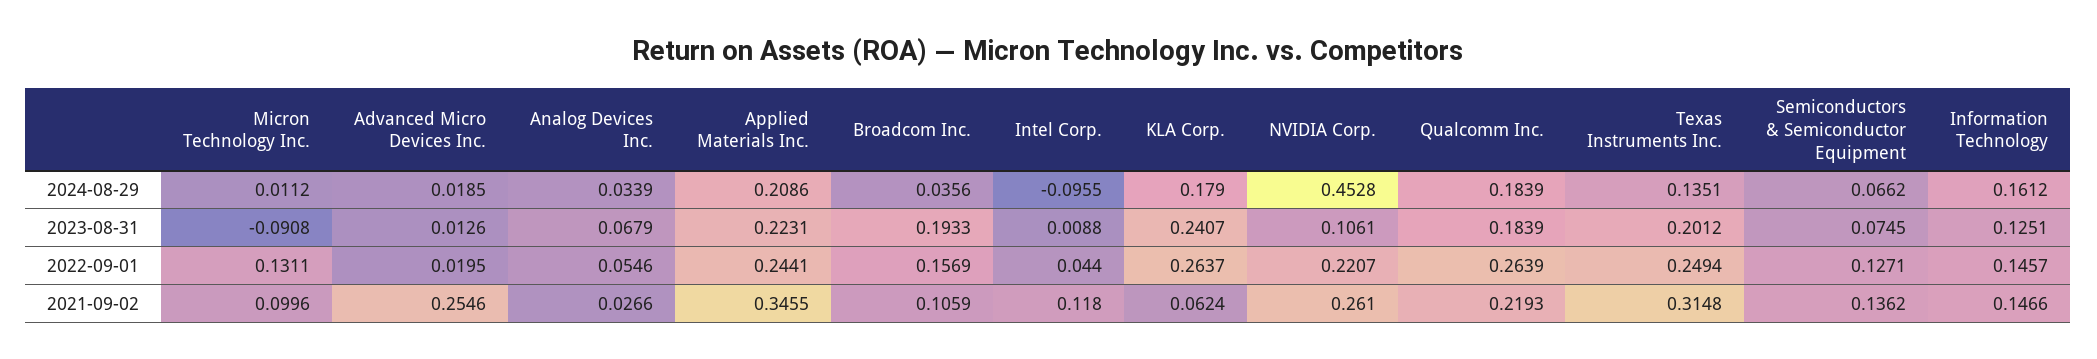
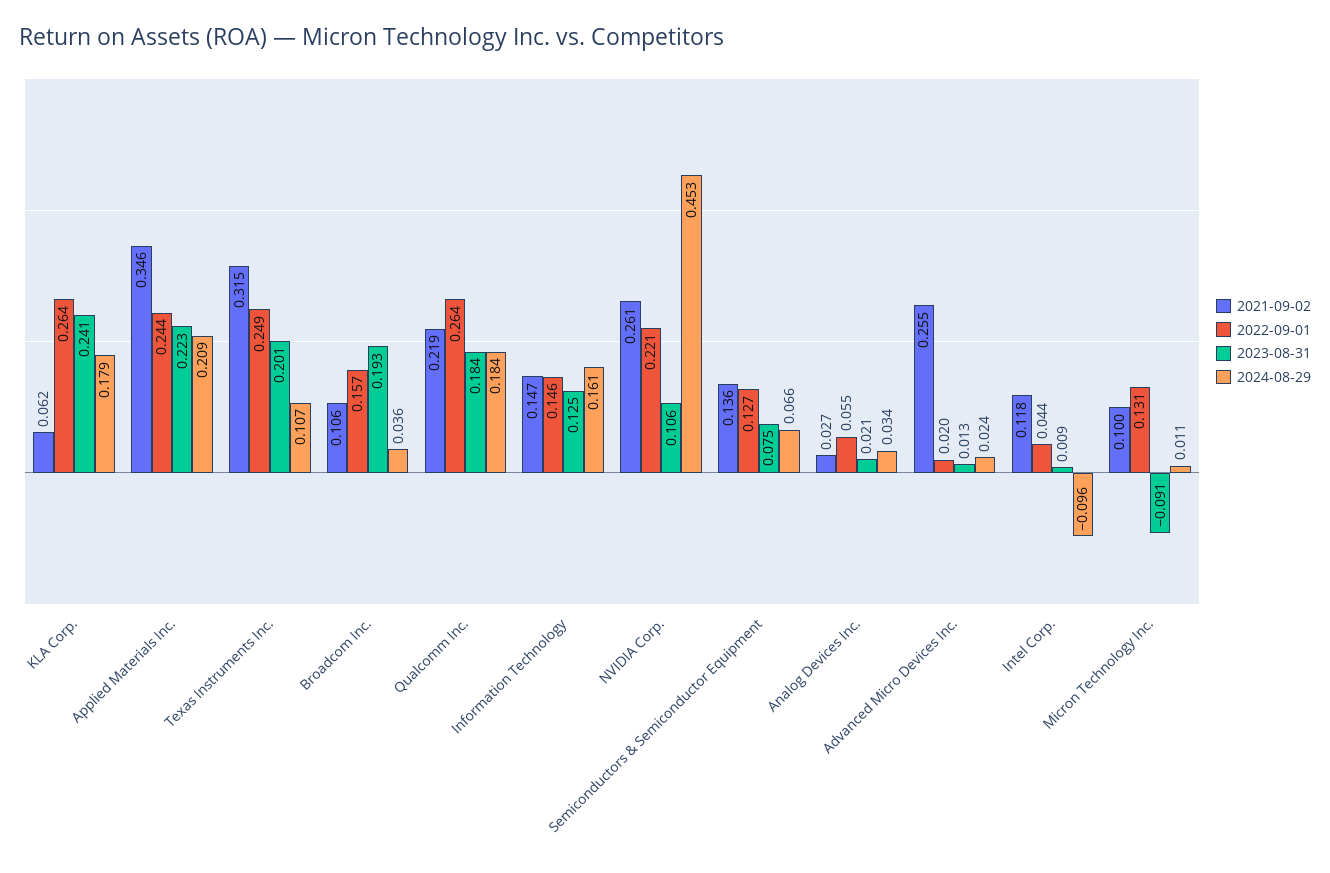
  {
    "2024-08-29": {
      "Micron Technology Inc.": 0.0112,
-     "Advanced Micro Devices Inc.": 0.0185,
+     "Advanced Micro Devices Inc.": 0.024,
      "Analog Devices Inc.": 0.0339,
      "Applied Materials Inc.": 0.2086,
      "Broadcom Inc.": 0.0356,
      "Intel Corp.": -0.0955,
      "KLA Corp.": 0.179,
      "NVIDIA Corp.": 0.4528,
      "Qualcomm Inc.": 0.1839,
-     "Texas Instruments Inc.": 0.1351,
+     "Texas Instruments Inc.": 0.107,
      "Semiconductors & Semiconductor Equipment": 0.0662,
      "Information Technology": 0.1612
    },
    "2023-08-31": {
      "Micron Technology Inc.": -0.0908,
      "Advanced Micro Devices Inc.": 0.0126,
-     "Analog Devices Inc.": 0.0679,
+     "Analog Devices Inc.": 0.021,
      "Applied Materials Inc.": 0.2231,
      "Broadcom Inc.": 0.1933,
      "Intel Corp.": 0.0088,
      "KLA Corp.": 0.2407,
      "NVIDIA Corp.": 0.1061,
      "Qualcomm Inc.": 0.1839,
      "Texas Instruments Inc.": 0.2012,
      "Semiconductors & Semiconductor Equipment": 0.0745,
      "Information Technology": 0.1251
    },
    "2022-09-01": {
      "Micron Technology Inc.": 0.1311,
      "Advanced Micro Devices Inc.": 0.0195,
      "Analog Devices Inc.": 0.0546,
      "Applied Materials Inc.": 0.2441,
      "Broadcom Inc.": 0.1569,
      "Intel Corp.": 0.044,
      "KLA Corp.": 0.2637,
      "NVIDIA Corp.": 0.2207,
      "Qualcomm Inc.": 0.2639,
      "Texas Instruments Inc.": 0.2494,
      "Semiconductors & Semiconductor Equipment": 0.1271,
      "Information Technology": 0.1457
    },
    "2021-09-02": {
      "Micron Technology Inc.": 0.0996,
      "Advanced Micro Devices Inc.": 0.2546,
      "Analog Devices Inc.": 0.0266,
      "Applied Materials Inc.": 0.3455,
      "Broadcom Inc.": 0.1059,
      "Intel Corp.": 0.118,
      "KLA Corp.": 0.0624,
      "NVIDIA Corp.": 0.261,
      "Qualcomm Inc.": 0.2193,
      "Texas Instruments Inc.": 0.3148,
      "Semiconductors & Semiconductor Equipment": 0.1362,
      "Information Technology": 0.1466
    }
  }

